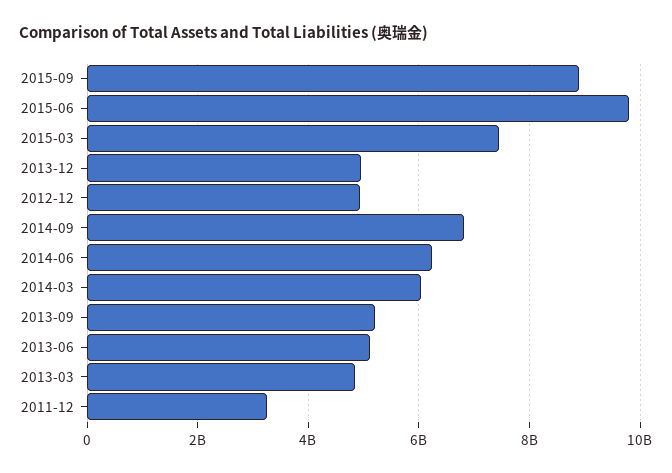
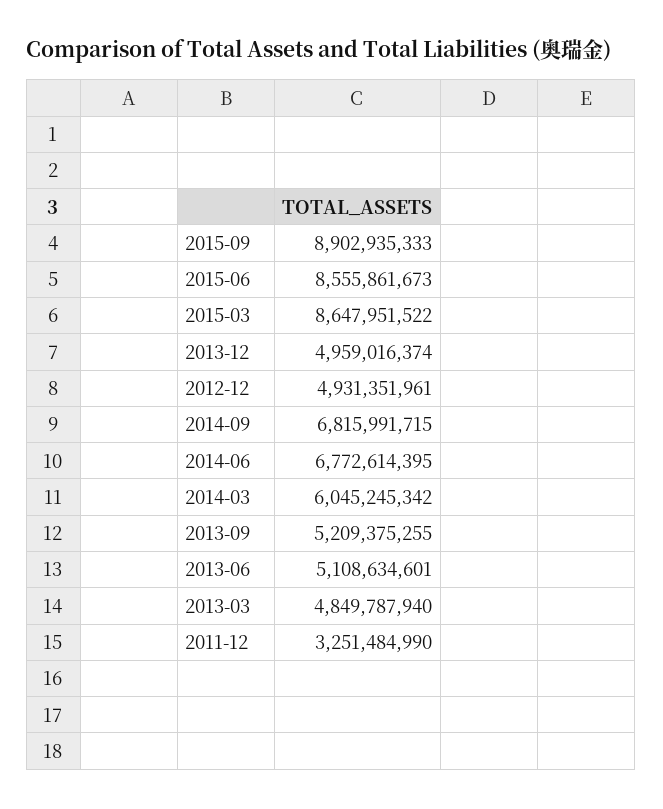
  {
    "2015-09": 8902935333,
-   "2015-06": 9800000000,
+   "2015-06": 8555861673,
-   "2015-03": 7400000000,
+   "2015-03": 8647951522,
    "2013-12": 4959016374,
    "2012-12": 4931351961,
    "2014-09": 6815991715,
-   "2014-06": 6200000000,
+   "2014-06": 6772614395,
    "2014-03": 6045245342,
    "2013-09": 5209375255,
    "2013-06": 5108634601,
    "2013-03": 4849787940,
    "2011-12": 3251484990
  }

